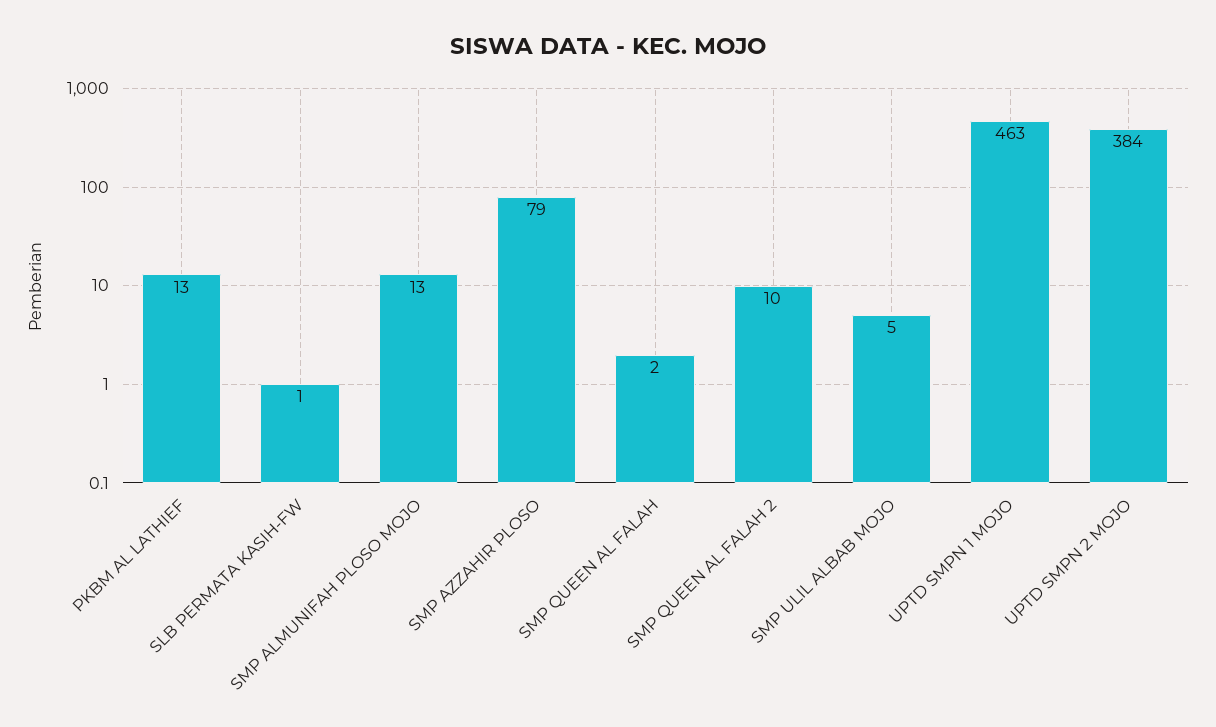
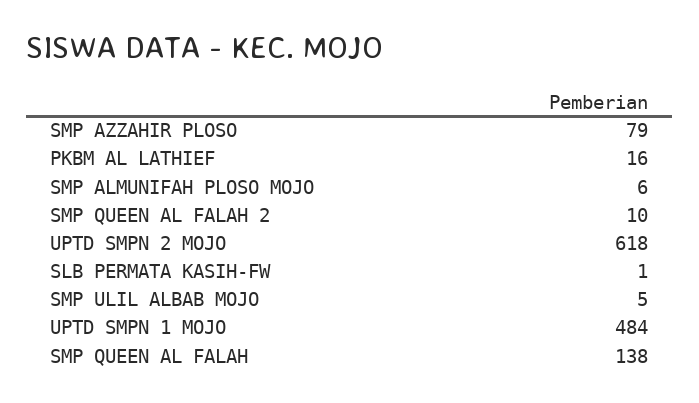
  {
-   "PKBM AL LATHIEF": 13,
+   "PKBM AL LATHIEF": 16,
    "SLB PERMATA KASIH-FW": 1,
-   "SMP ALMUNIFAH PLOSO MOJO": 13,
+   "SMP ALMUNIFAH PLOSO MOJO": 6,
    "SMP AZZAHIR PLOSO": 79,
-   "SMP QUEEN AL FALAH": 2,
+   "SMP QUEEN AL FALAH": 138,
    "SMP QUEEN AL FALAH 2": 10,
    "SMP ULIL ALBAB MOJO": 5,
-   "UPTD SMPN 1 MOJO": 463,
+   "UPTD SMPN 1 MOJO": 484,
-   "UPTD SMPN 2 MOJO": 384
+   "UPTD SMPN 2 MOJO": 618
  }

